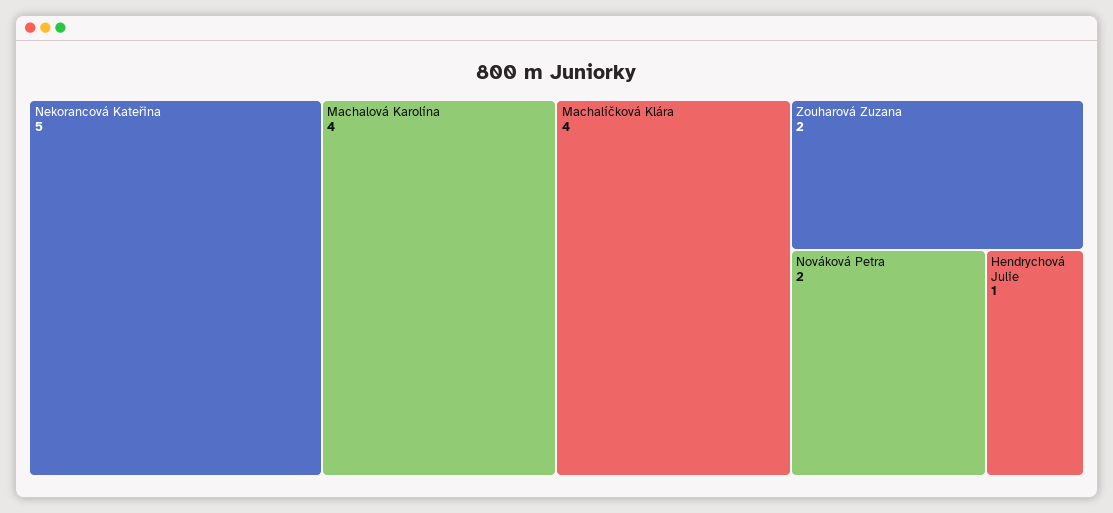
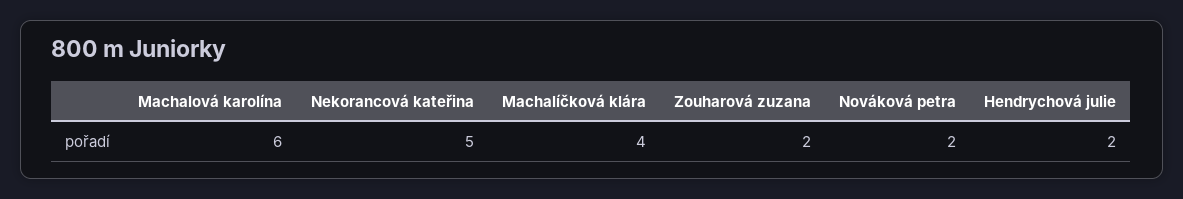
  {
    "Nekorancová Kateřina": 5,
-   "Machalová Karolína": 4,
+   "Machalová Karolína": 6,
    "Machalíčková Klára": 4,
    "Zouharová Zuzana": 2,
    "Nováková Petra": 2,
-   "Hendrychová Julie": 1
+   "Hendrychová Julie": 2
  }

